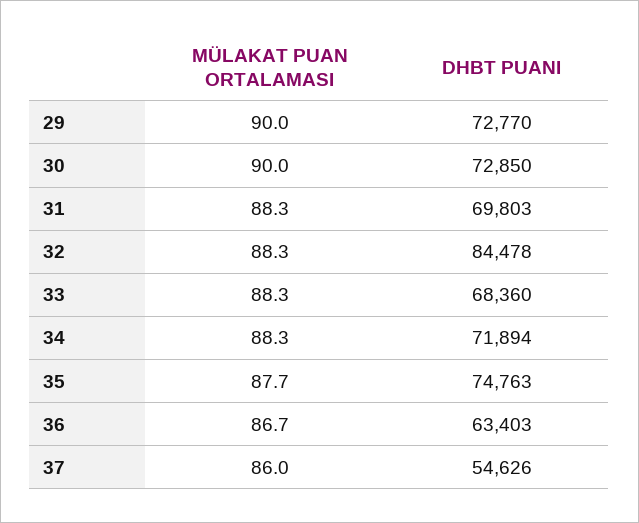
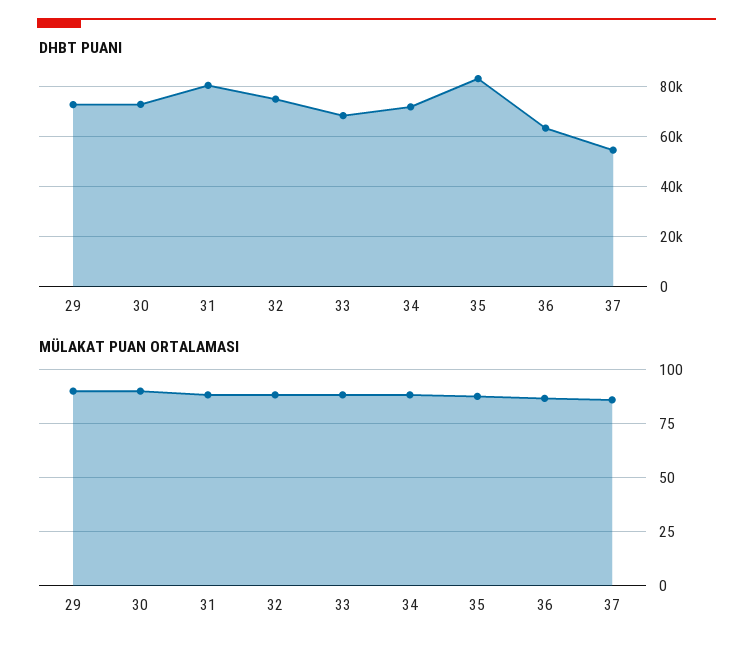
  {
    "MÜLAKAT PUAN ORTALAMASI": {
      "29": 90,
      "30": 90,
      "31": 88.3,
      "32": 88.3,
      "33": 88.3,
      "34": 88.3,
      "35": 87.7,
      "36": 86.7,
      "37": 86
    },
    "DHBT PUANI": {
      "29": 72770,
      "30": 72850,
-     "31": 69803,
+     "31": 80000,
-     "32": 84478,
+     "32": 75000,
      "33": 68360,
      "34": 71894,
-     "35": 74763,
+     "35": 82500,
      "36": 63403,
      "37": 54626
    }
  }

